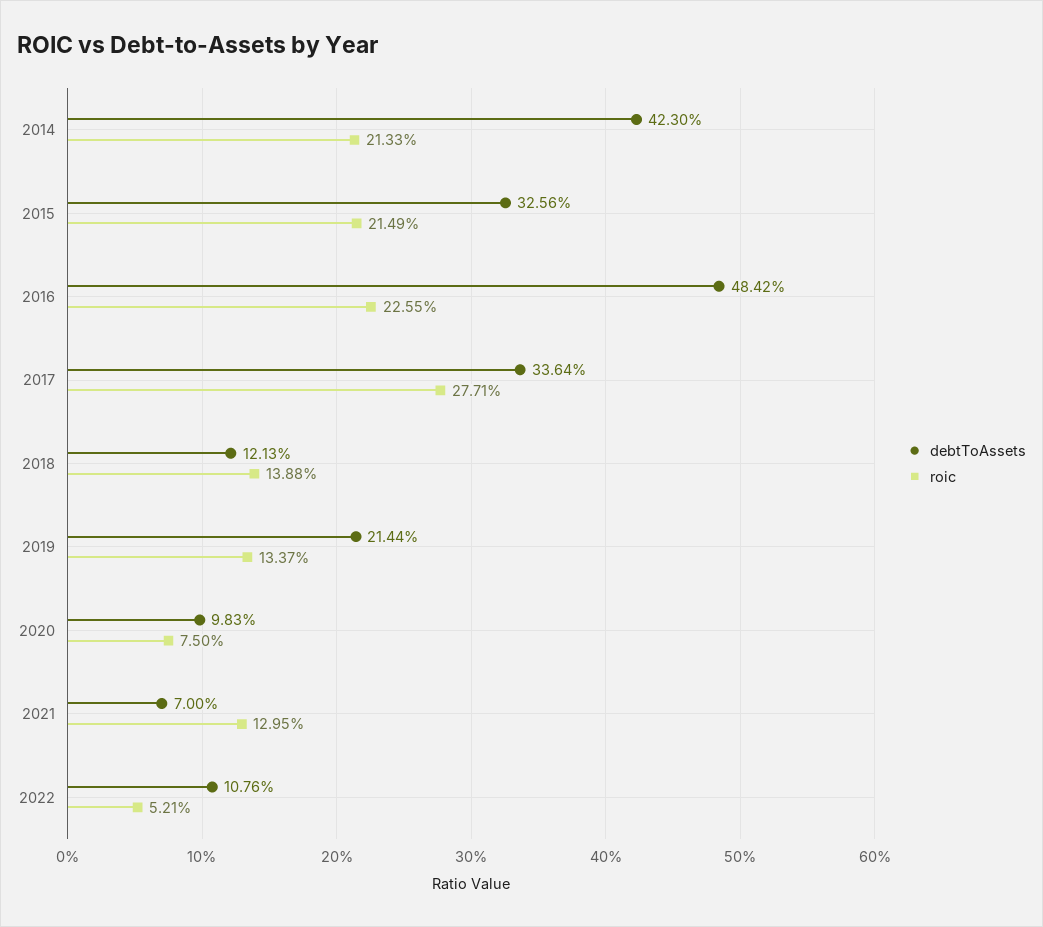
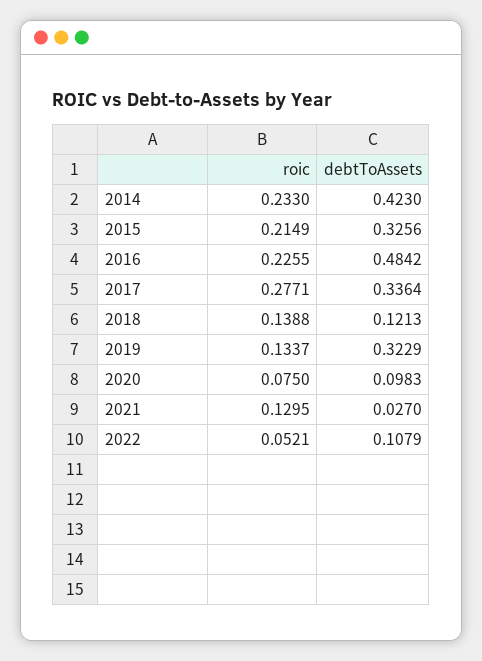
  {
    "debtToAssets": {
      "2014": 0.423,
      "2015": 0.3256,
      "2016": 0.4842,
      "2017": 0.3364,
      "2018": 0.1213,
-     "2019": 0.2144,
+     "2019": 0.3229,
      "2020": 0.0983,
-     "2021": 0.07,
+     "2021": 0.027,
-     "2022": 0.1076
+     "2022": 0.1079
    },
    "roic": {
-     "2014": 0.2133,
+     "2014": 0.233,
      "2015": 0.2149,
      "2016": 0.2255,
      "2017": 0.2771,
      "2018": 0.1388,
      "2019": 0.1337,
      "2020": 0.075,
      "2021": 0.1295,
      "2022": 0.0521
    }
  }

